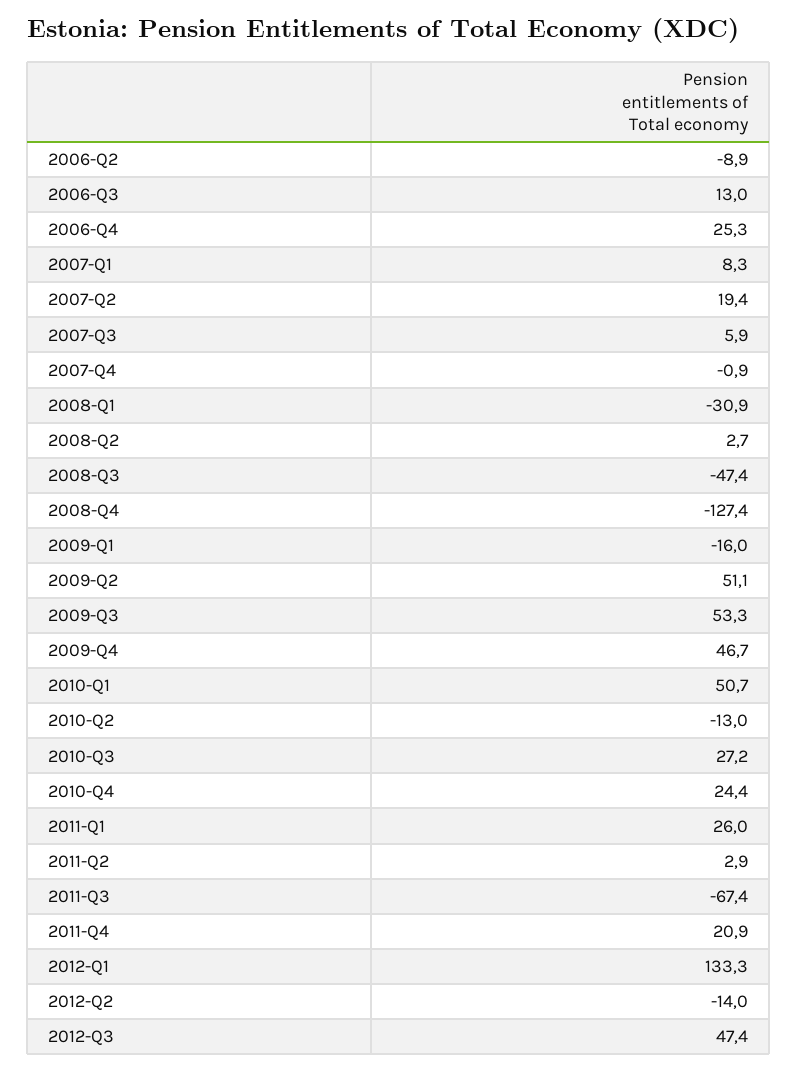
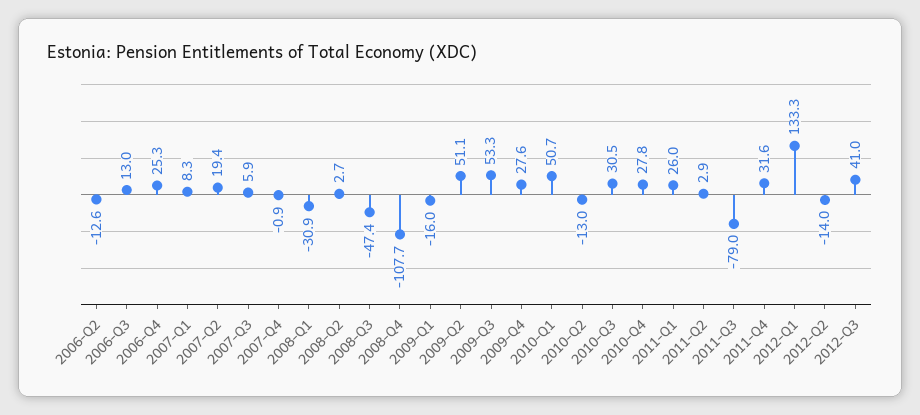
  {
-   "2006-Q2": -8.9,
+   "2006-Q2": -12.6,
    "2006-Q3": 13,
    "2006-Q4": 25.3,
    "2007-Q1": 8.3,
    "2007-Q2": 19.4,
    "2007-Q3": 5.9,
    "2007-Q4": -0.9,
    "2008-Q1": -30.9,
    "2008-Q2": 2.7,
    "2008-Q3": -47.4,
-   "2008-Q4": -127.4,
+   "2008-Q4": -107.7,
    "2009-Q1": -16,
    "2009-Q2": 51.1,
    "2009-Q3": 53.3,
-   "2009-Q4": 46.7,
+   "2009-Q4": 27.6,
    "2010-Q1": 50.7,
    "2010-Q2": -13,
-   "2010-Q3": 27.2,
+   "2010-Q3": 30.5,
-   "2010-Q4": 24.4,
+   "2010-Q4": 27.8,
    "2011-Q1": 26,
    "2011-Q2": 2.9,
-   "2011-Q3": -67.4,
+   "2011-Q3": -79,
-   "2011-Q4": 20.9,
+   "2011-Q4": 31.6,
    "2012-Q1": 133.3,
    "2012-Q2": -14,
-   "2012-Q3": 47.4
+   "2012-Q3": 41
  }

